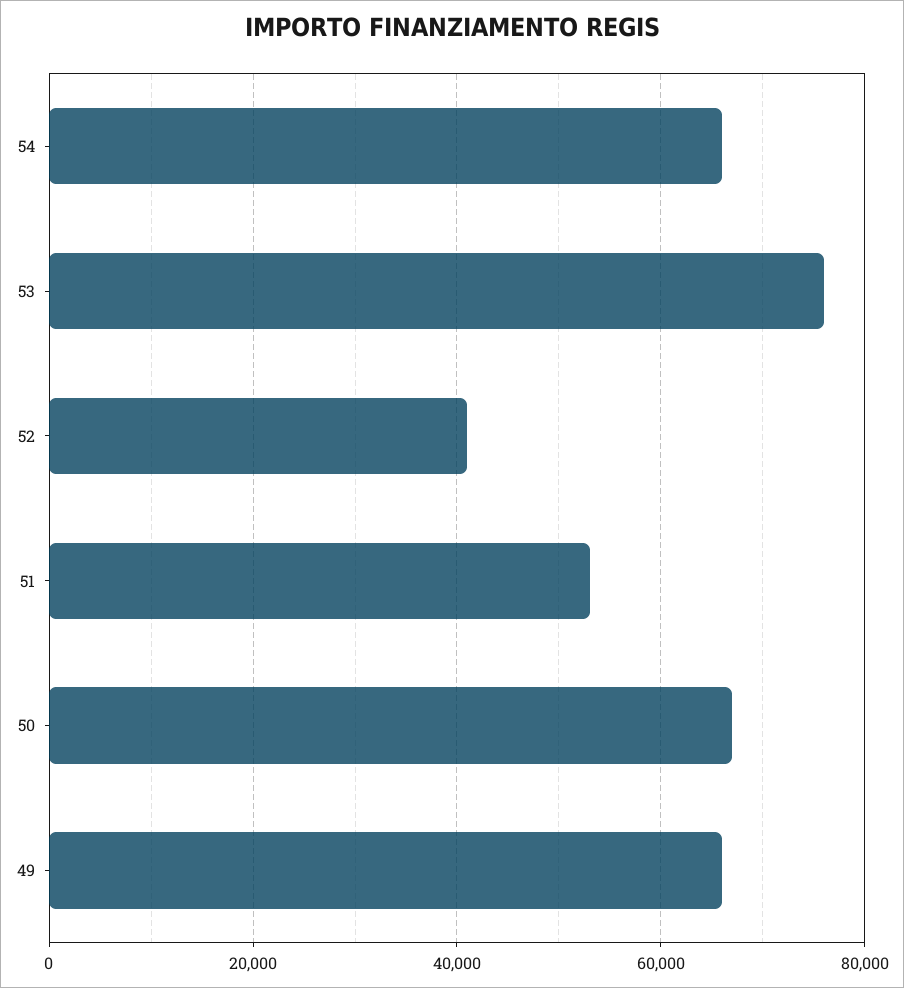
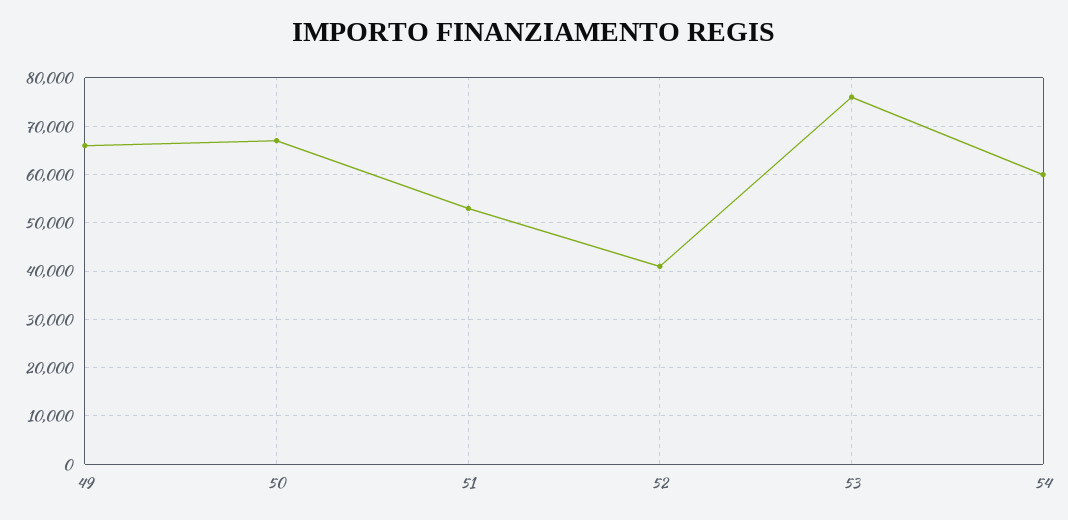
  {
-   "54": 66000,
+   "54": 60000,
    "53": 76000,
    "52": 42000,
    "51": 54000,
    "50": 68000,
    "49": 66000
  }

